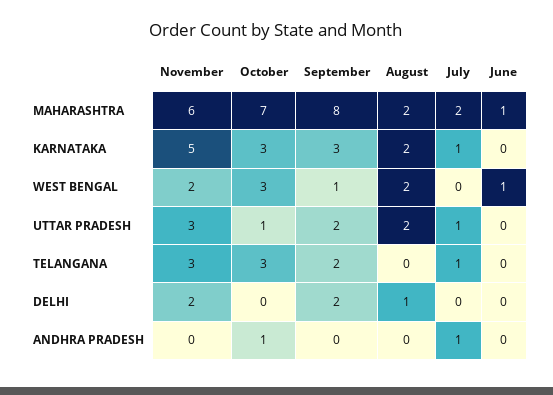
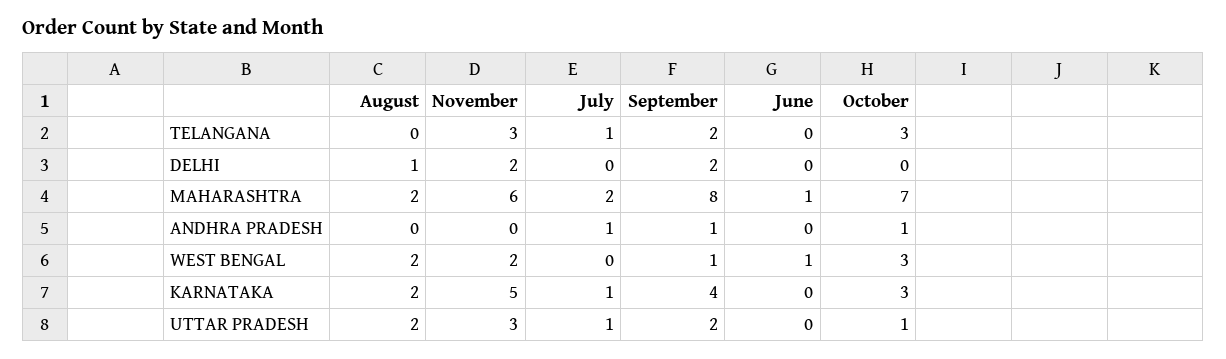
  {
    "November": {
      "MAHARASHTRA": 6,
      "KARNATAKA": 5,
      "WEST BENGAL": 2,
      "UTTAR PRADESH": 3,
      "TELANGANA": 3,
      "DELHI": 2,
      "ANDHRA PRADESH": 0
    },
    "October": {
      "MAHARASHTRA": 7,
      "KARNATAKA": 3,
      "WEST BENGAL": 3,
      "UTTAR PRADESH": 1,
      "TELANGANA": 3,
      "DELHI": 0,
      "ANDHRA PRADESH": 1
    },
    "September": {
      "MAHARASHTRA": 8,
-     "KARNATAKA": 3,
+     "KARNATAKA": 4,
      "WEST BENGAL": 1,
      "UTTAR PRADESH": 2,
      "TELANGANA": 2,
      "DELHI": 2,
-     "ANDHRA PRADESH": 0
+     "ANDHRA PRADESH": 1
    },
    "August": {
      "MAHARASHTRA": 2,
      "KARNATAKA": 2,
      "WEST BENGAL": 2,
      "UTTAR PRADESH": 2,
      "TELANGANA": 0,
      "DELHI": 1,
      "ANDHRA PRADESH": 0
    },
    "July": {
      "MAHARASHTRA": 2,
      "KARNATAKA": 1,
      "WEST BENGAL": 0,
      "UTTAR PRADESH": 1,
      "TELANGANA": 1,
      "DELHI": 0,
      "ANDHRA PRADESH": 1
    },
    "June": {
      "MAHARASHTRA": 1,
      "KARNATAKA": 0,
      "WEST BENGAL": 1,
      "UTTAR PRADESH": 0,
      "TELANGANA": 0,
      "DELHI": 0,
      "ANDHRA PRADESH": 0
    }
  }

